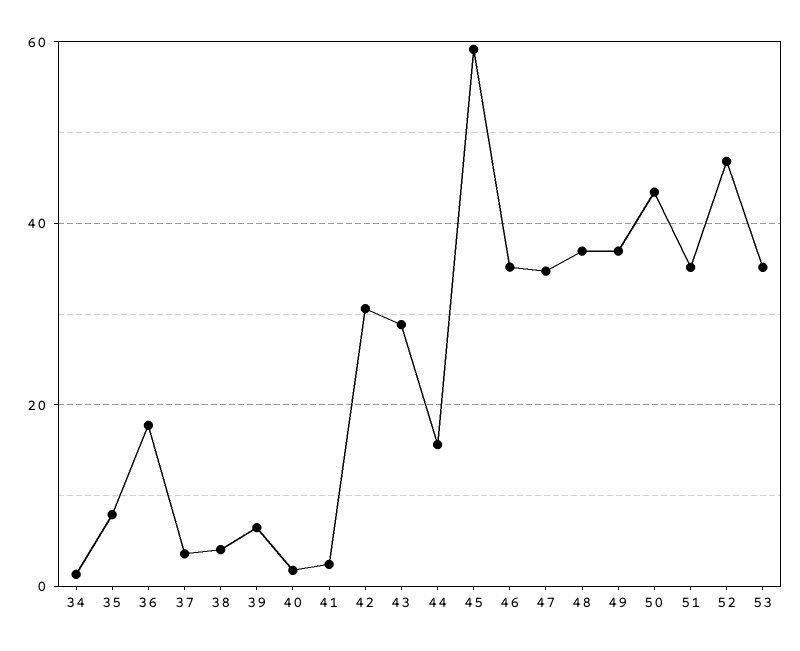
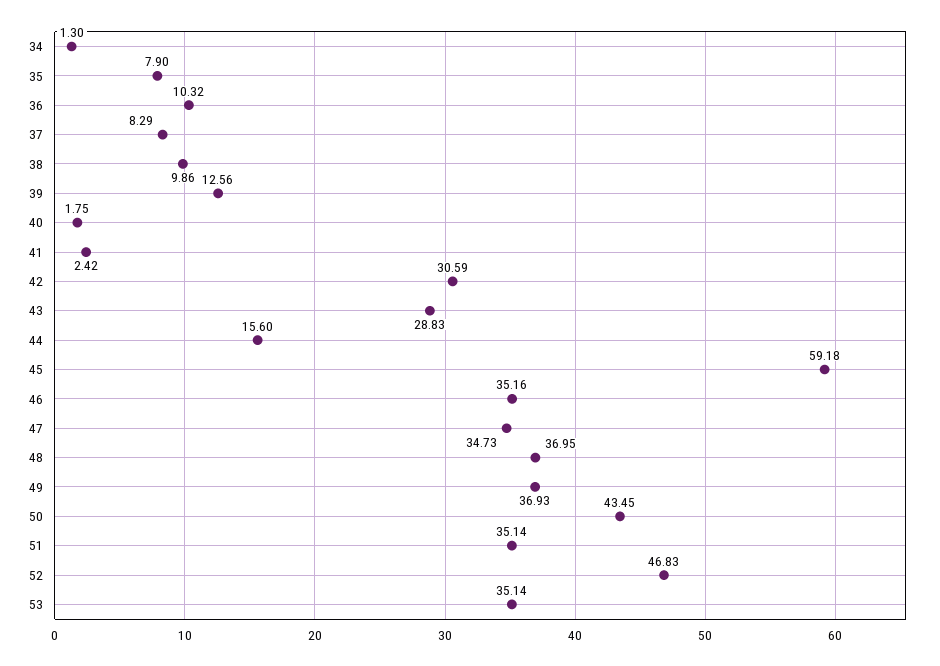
  {
    "34": 1.3,
    "35": 7.9,
-   "36": 18,
+   "36": 10.32,
-   "37": 4,
+   "37": 8.29,
-   "38": 4,
+   "38": 9.86,
-   "39": 6,
+   "39": 12.56,
    "40": 1.75,
    "41": 2.42,
    "42": 30.59,
    "43": 28.83,
    "44": 15.6,
    "45": 59.18,
    "46": 35.16,
    "47": 34.73,
    "48": 36.95,
    "49": 36.93,
    "50": 43.45,
    "51": 35.14,
    "52": 46.83,
    "53": 35.14
  }

